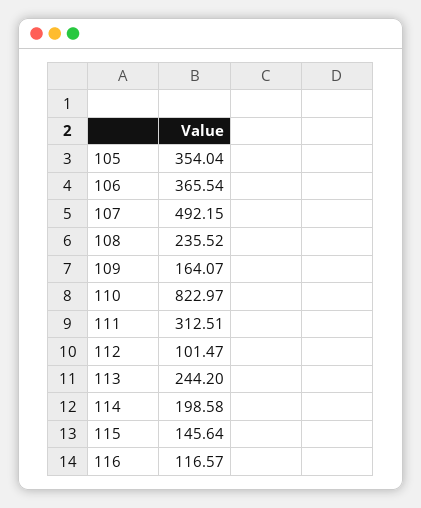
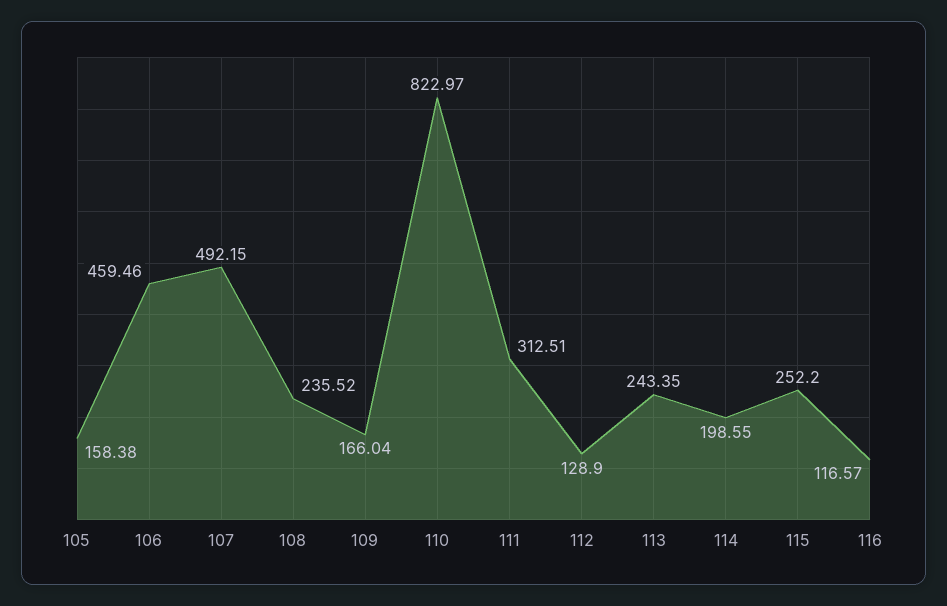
  {
-   "105": 354.04,
+   "105": 158.38,
-   "106": 365.54,
+   "106": 459.46,
    "107": 492.15,
    "108": 235.52,
-   "109": 164.07,
+   "109": 166.04,
    "110": 822.97,
    "111": 312.51,
-   "112": 101.47,
+   "112": 128.9,
-   "113": 244.2,
+   "113": 243.35,
-   "114": 198.58,
+   "114": 198.55,
-   "115": 145.64,
+   "115": 252.2,
    "116": 116.57
  }

